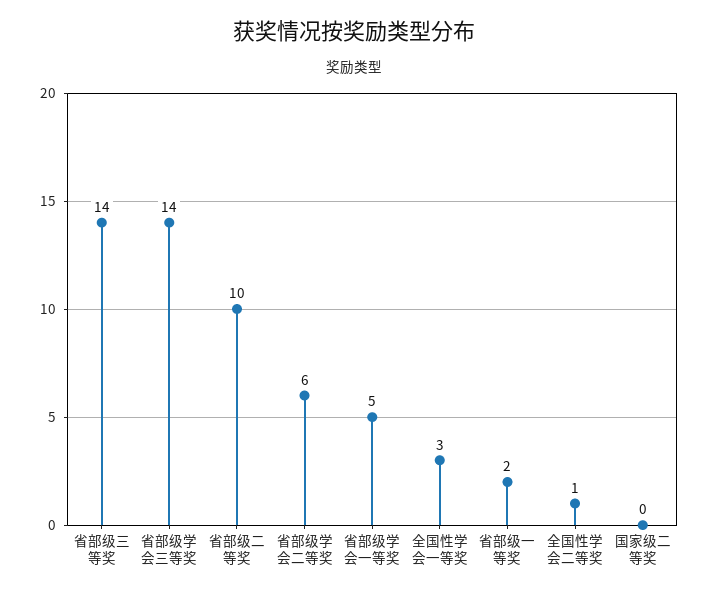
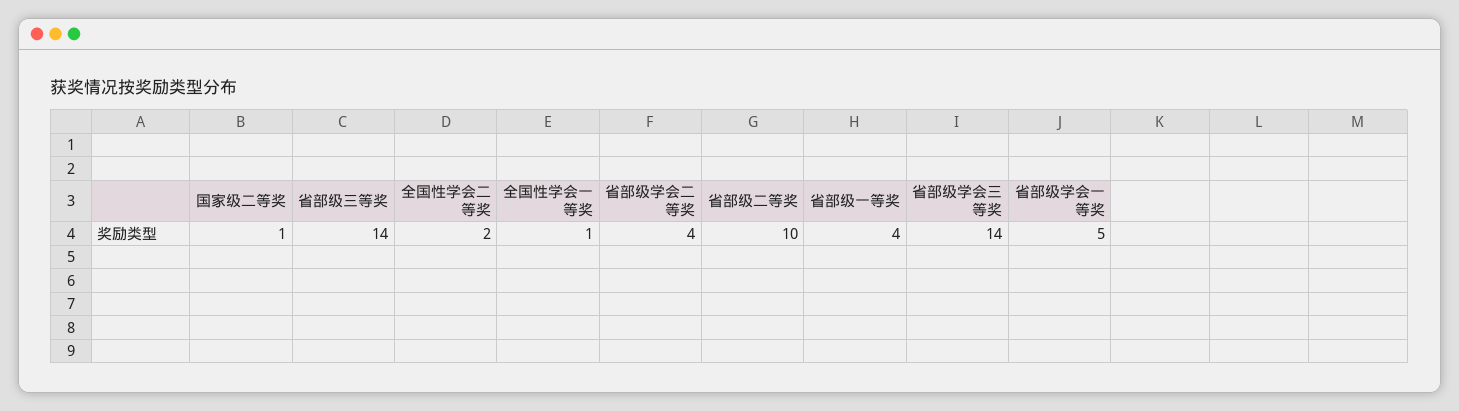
  {
    "省部级三等奖": 14,
    "省部级学会三等奖": 14,
    "省部级二等奖": 10,
-   "省部级学会二等奖": 6,
+   "省部级学会二等奖": 4,
    "省部级学会一等奖": 5,
-   "全国性学会一等奖": 3,
+   "全国性学会一等奖": 1,
-   "省部级一等奖": 2,
+   "省部级一等奖": 4,
-   "全国性学会二等奖": 1,
+   "全国性学会二等奖": 2,
-   "国家级二等奖": 0
+   "国家级二等奖": 1
  }

